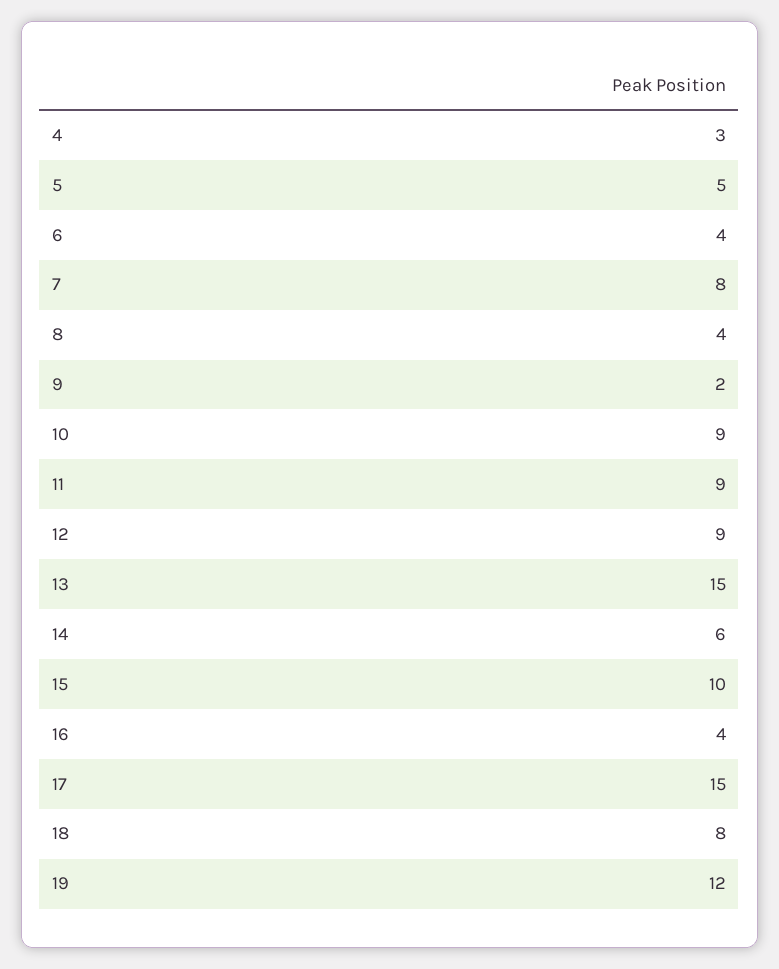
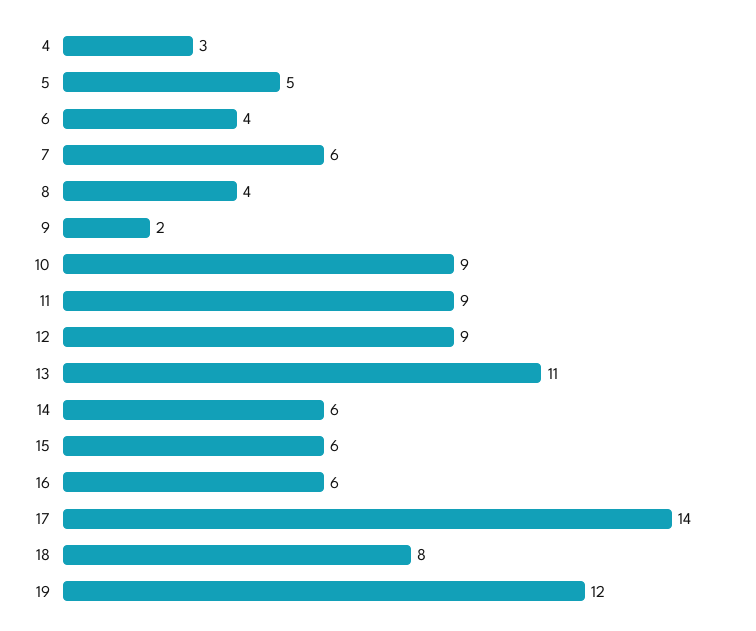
  {
    "4": 3,
    "5": 5,
    "6": 4,
-   "7": 8,
+   "7": 6,
    "8": 4,
    "9": 2,
    "10": 9,
    "11": 9,
    "12": 9,
-   "13": 15,
+   "13": 11,
    "14": 6,
-   "15": 10,
+   "15": 6,
-   "16": 4,
+   "16": 6,
-   "17": 15,
+   "17": 14,
    "18": 8,
    "19": 12
  }

